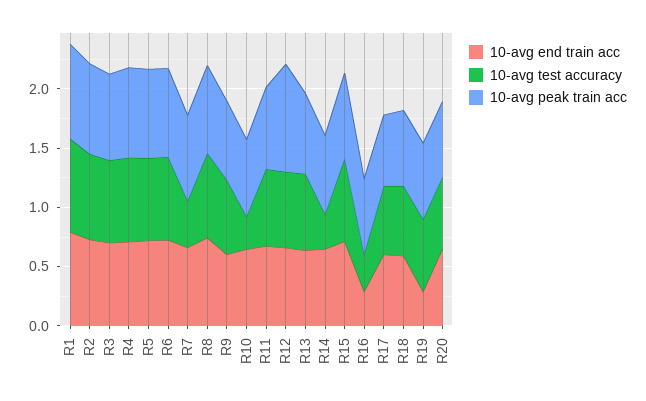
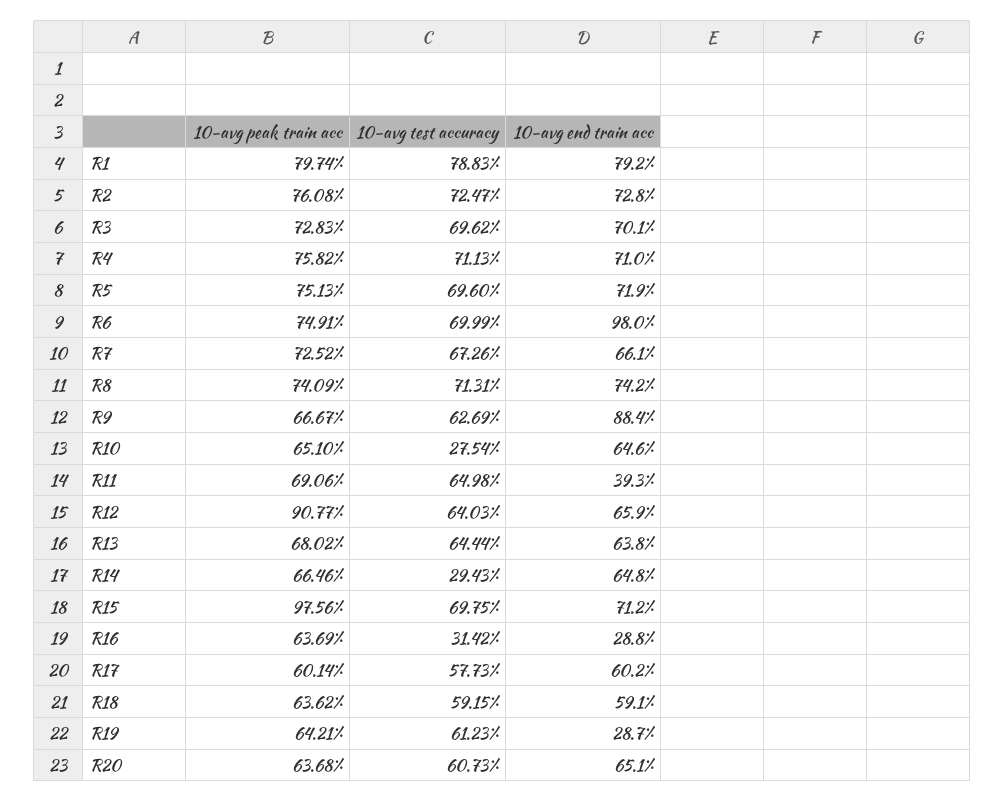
  {
    "10-avg end train acc": {
      "R1": 0.792,
      "R2": 0.728,
      "R3": 0.701,
      "R4": 0.71,
      "R5": 0.719,
-     "R6": 0.7,
+     "R6": 0.98,
      "R7": 0.661,
      "R8": 0.742,
-     "R9": 0.6,
+     "R9": 0.884,
      "R10": 0.646,
-     "R11": 0.7,
+     "R11": 0.393,
      "R12": 0.659,
      "R13": 0.638,
      "R14": 0.648,
      "R15": 0.712,
      "R16": 0.288,
      "R17": 0.602,
      "R18": 0.591,
      "R19": 0.287,
      "R20": 0.651
    },
    "10-avg test accuracy": {
      "R1": 0.7883,
      "R2": 0.7247,
      "R3": 0.6962,
      "R4": 0.7113,
      "R5": 0.696,
      "R6": 0.6999,
-     "R7": 0.4,
+     "R7": 0.6726,
      "R8": 0.7131,
      "R9": 0.6269,
      "R10": 0.2754,
      "R11": 0.6498,
      "R12": 0.6403,
      "R13": 0.6444,
      "R14": 0.2943,
      "R15": 0.6975,
      "R16": 0.3142,
      "R17": 0.5773,
      "R18": 0.5915,
      "R19": 0.6123,
      "R20": 0.6073
    },
    "10-avg peak train acc": {
      "R1": 0.7974,
      "R2": 0.7608,
      "R3": 0.7283,
      "R4": 0.7582,
      "R5": 0.7513,
      "R6": 0.7491,
      "R7": 0.7252,
      "R8": 0.7409,
      "R9": 0.6667,
      "R10": 0.651,
      "R11": 0.6906,
      "R12": 0.9077,
      "R13": 0.6802,
      "R14": 0.6646,
-     "R15": 0.7,
+     "R15": 0.9756,
      "R16": 0.6369,
      "R17": 0.6014,
      "R18": 0.6362,
      "R19": 0.6421,
      "R20": 0.6368
    }
  }

